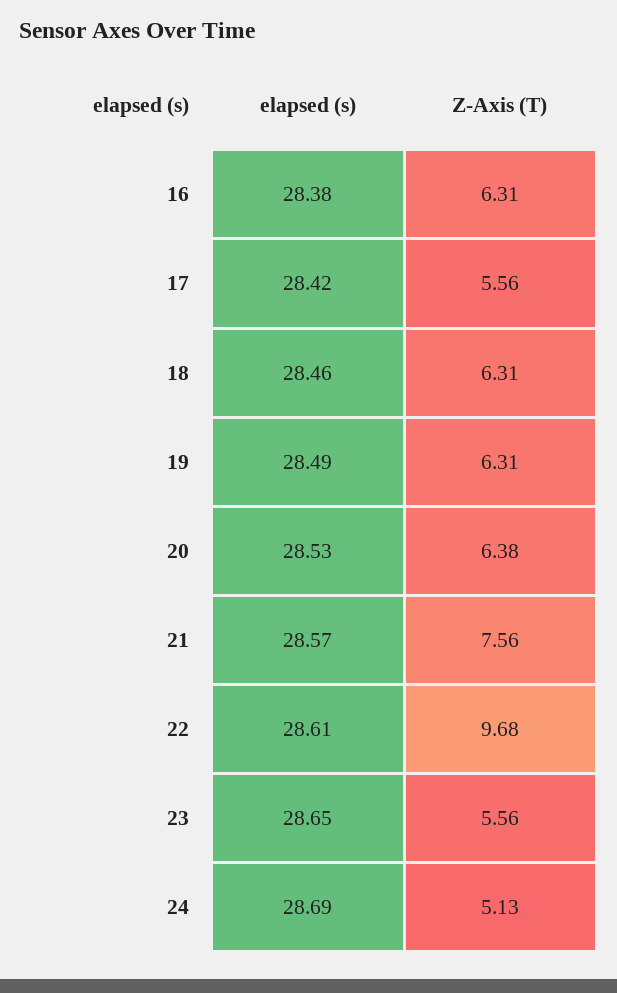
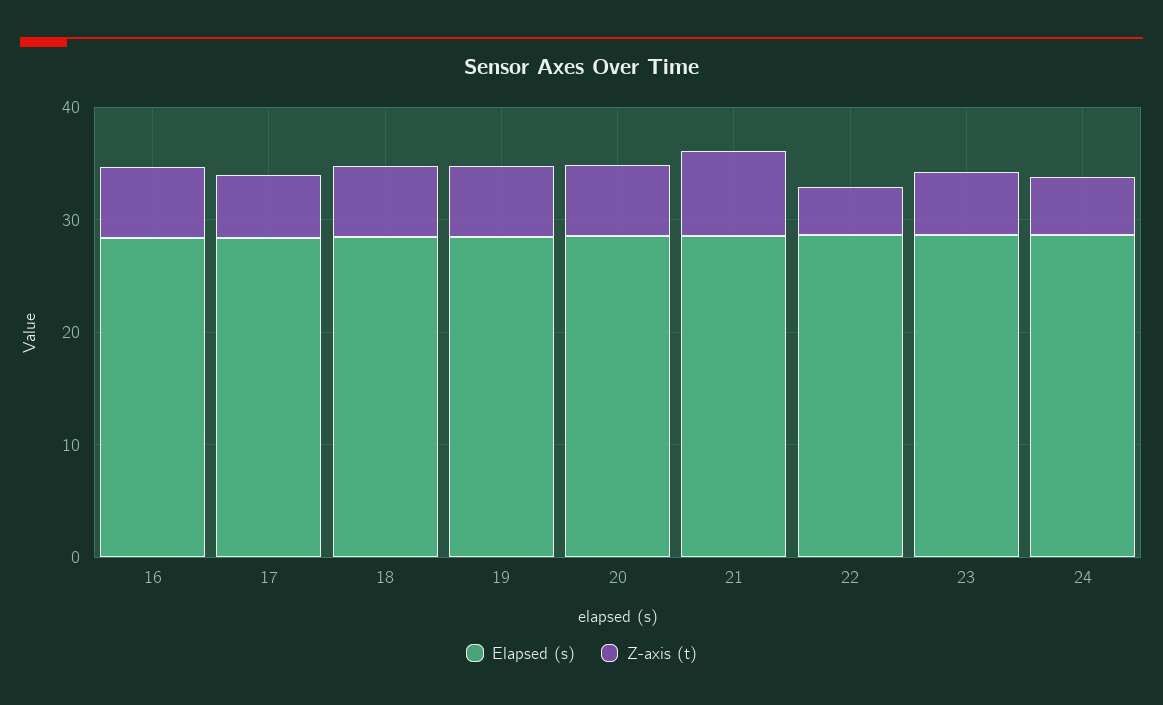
  {
    "elapsed (s)": {
      "16": 28.38,
      "17": 28.42,
      "18": 28.46,
      "19": 28.49,
      "20": 28.53,
      "21": 28.57,
      "22": 28.61,
      "23": 28.65,
      "24": 28.69
    },
    "Z-Axis (T)": {
      "16": 6.31,
      "17": 5.56,
      "18": 6.31,
      "19": 6.31,
      "20": 6.38,
      "21": 7.56,
-     "22": 9.68,
+     "22": 4,
      "23": 5.56,
      "24": 5.13
    }
  }

